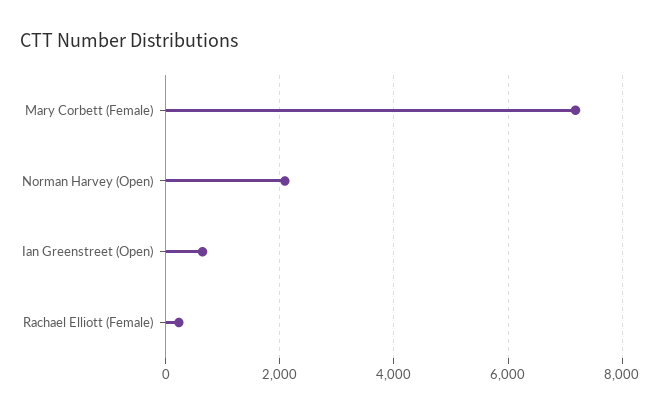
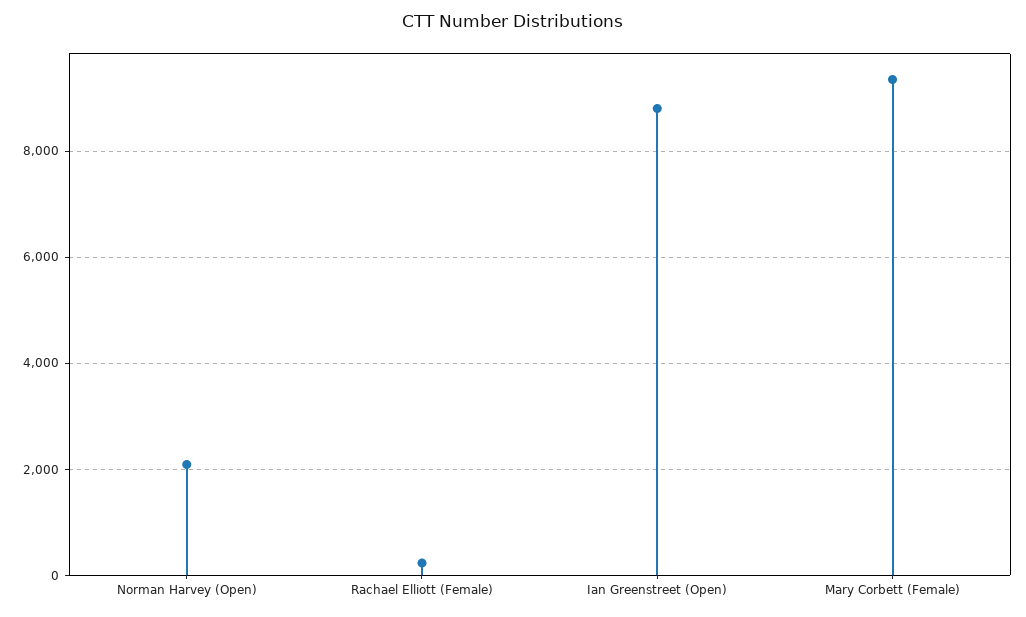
  {
-   "Mary Corbett (Female)": 7200,
+   "Mary Corbett (Female)": 9400,
    "Norman Harvey (Open)": 2000,
-   "Ian Greenstreet (Open)": 600,
+   "Ian Greenstreet (Open)": 8800,
    "Rachael Elliott (Female)": 200
  }

